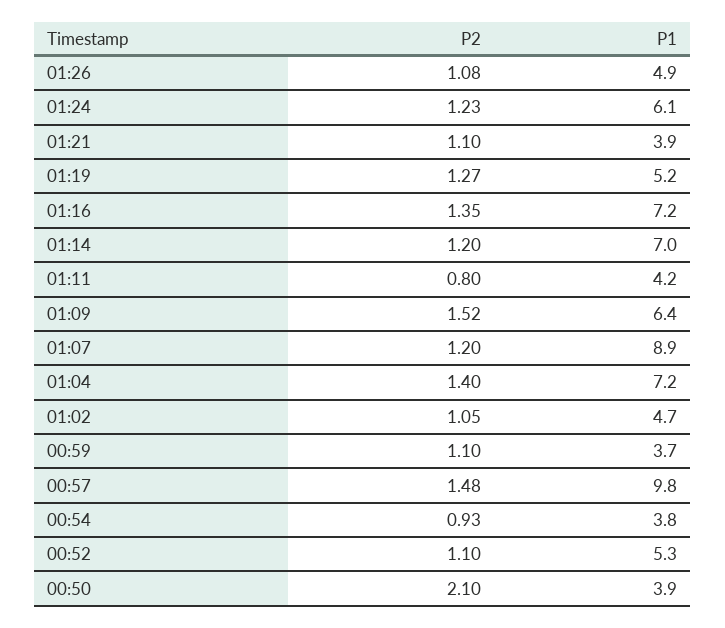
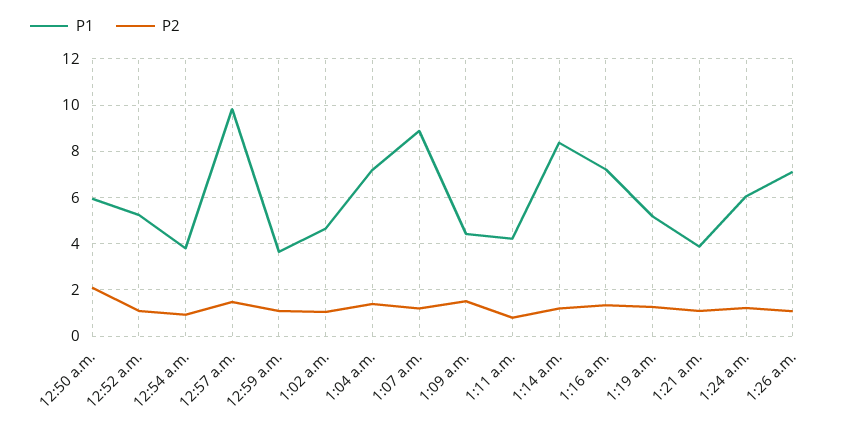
  {
    "P2": {
      "01:26": 1.08,
      "01:24": 1.23,
      "01:21": 1.1,
      "01:19": 1.27,
      "01:16": 1.35,
      "01:14": 1.2,
      "01:11": 0.8,
      "01:09": 1.52,
      "01:07": 1.2,
      "01:04": 1.4,
      "01:02": 1.05,
      "00:59": 1.1,
      "00:57": 1.48,
      "00:54": 0.93,
      "00:52": 1.1,
      "00:50": 2.1
    },
    "P1": {
-     "01:26": 4.9,
+     "01:26": 7,
      "01:24": 6.1,
      "01:21": 3.9,
      "01:19": 5.2,
      "01:16": 7.2,
-     "01:14": 7,
+     "01:14": 8.5,
      "01:11": 4.2,
-     "01:09": 6.4,
+     "01:09": 4.5,
      "01:07": 8.9,
      "01:04": 7.2,
      "01:02": 4.7,
      "00:59": 3.7,
      "00:57": 9.8,
      "00:54": 3.8,
      "00:52": 5.3,
-     "00:50": 3.9
+     "00:50": 6
    }
  }

